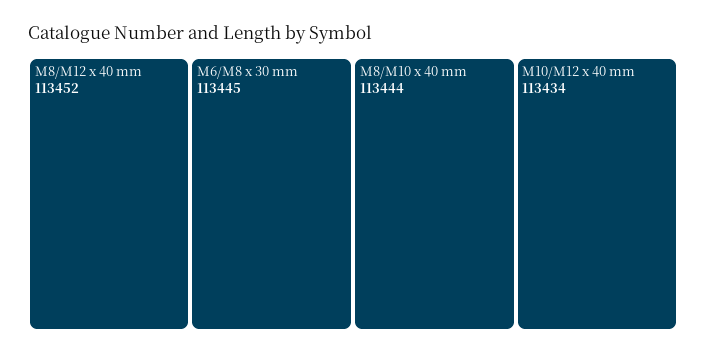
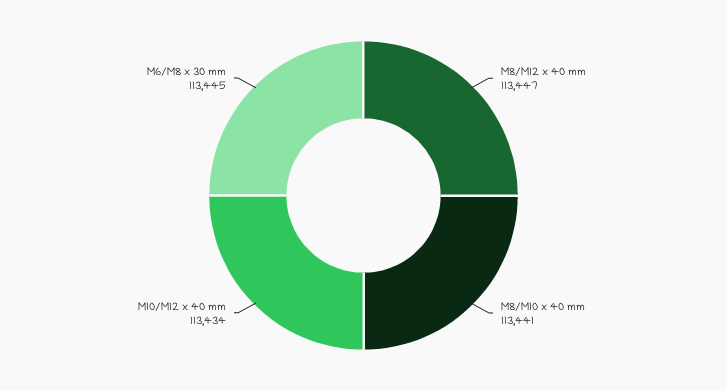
  {
-   "M8/M12 x 40 mm": 113452,
+   "M8/M12 x 40 mm": 113447,
    "M6/M8 x 30 mm": 113445,
-   "M8/M10 x 40 mm": 113444,
+   "M8/M10 x 40 mm": 113441,
    "M10/M12 x 40 mm": 113434
  }

